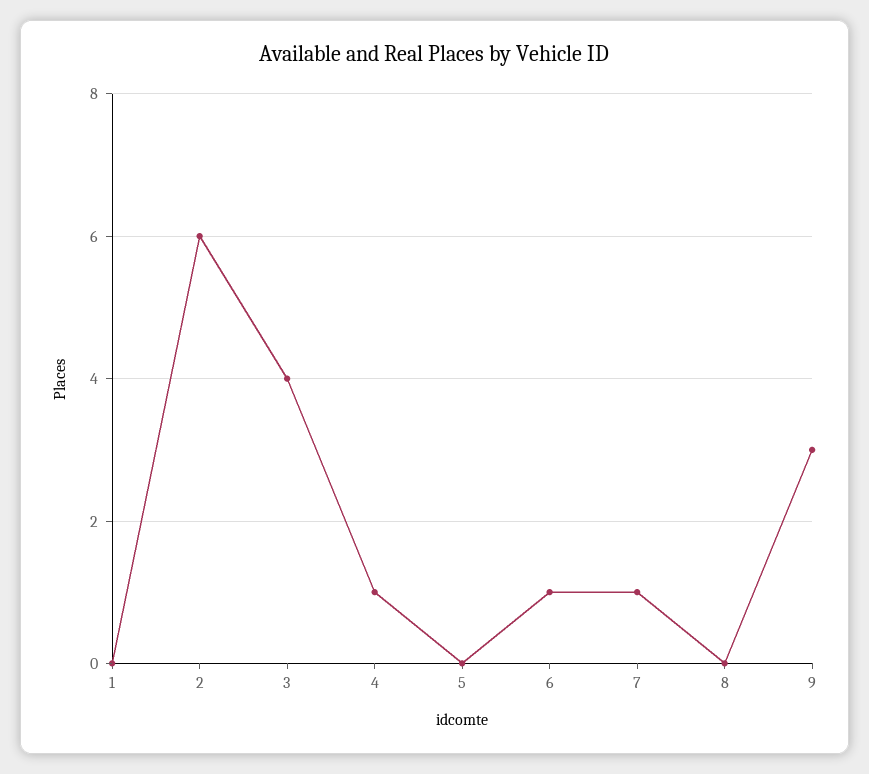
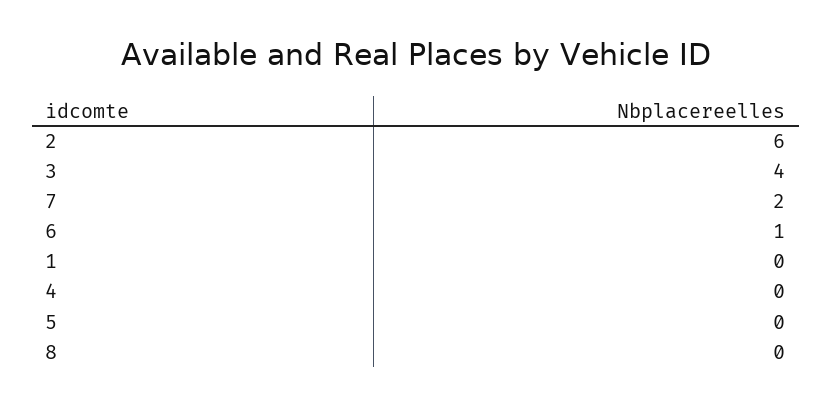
  {
    "1": 0,
    "2": 6,
    "3": 4,
-   "4": 1,
+   "4": 0,
    "5": 0,
    "6": 1,
-   "7": 1,
+   "7": 2,
-   "8": 0,
+   "8": 0
-   "9": 3
  }

